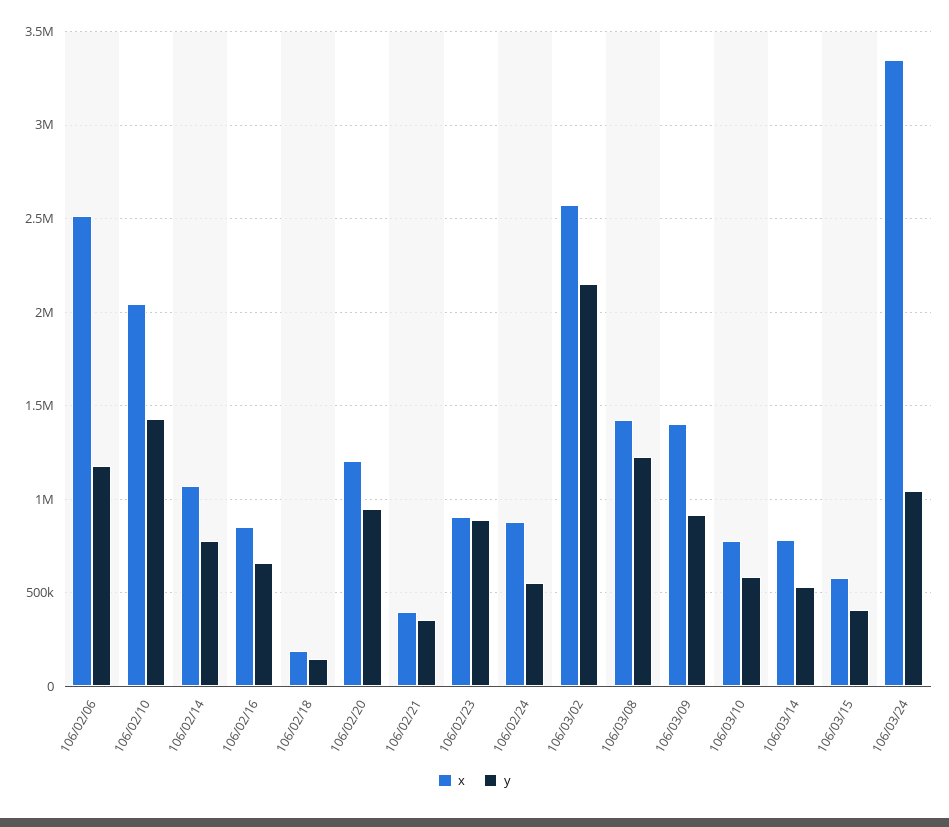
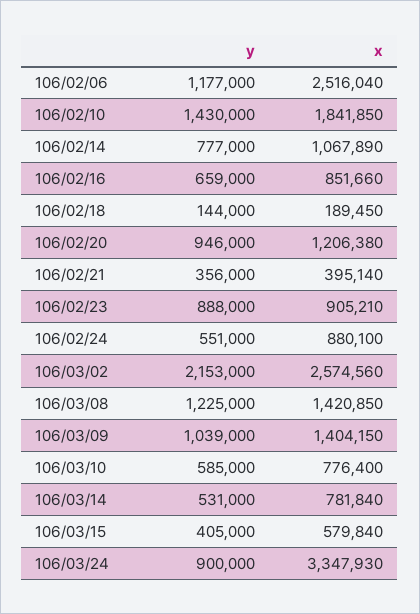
  {
    "x": {
      "106/02/06": 2516040,
-     "106/02/10": 2050000,
+     "106/02/10": 1841850,
      "106/02/14": 1067890,
      "106/02/16": 851660,
      "106/02/18": 189450,
      "106/02/20": 1206380,
      "106/02/21": 395140,
      "106/02/23": 905210,
      "106/02/24": 880100,
      "106/03/02": 2574560,
      "106/03/08": 1420850,
      "106/03/09": 1404150,
      "106/03/10": 776400,
      "106/03/14": 781840,
      "106/03/15": 579840,
      "106/03/24": 3347930
    },
    "y": {
      "106/02/06": 1177000,
      "106/02/10": 1430000,
      "106/02/14": 777000,
      "106/02/16": 659000,
      "106/02/18": 144000,
      "106/02/20": 946000,
      "106/02/21": 356000,
      "106/02/23": 888000,
      "106/02/24": 551000,
      "106/03/02": 2153000,
      "106/03/08": 1225000,
-     "106/03/09": 900000,
+     "106/03/09": 1039000,
      "106/03/10": 585000,
      "106/03/14": 531000,
      "106/03/15": 405000,
-     "106/03/24": 1050000
+     "106/03/24": 900000
    }
  }

